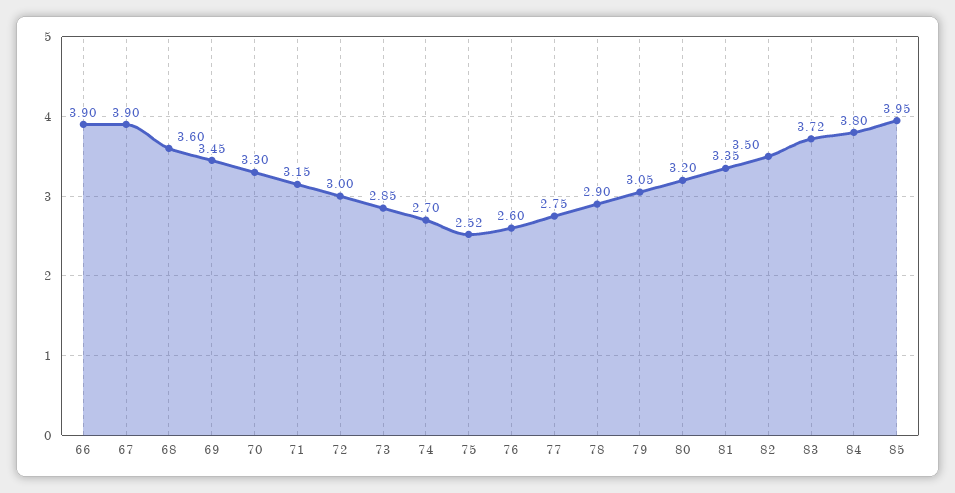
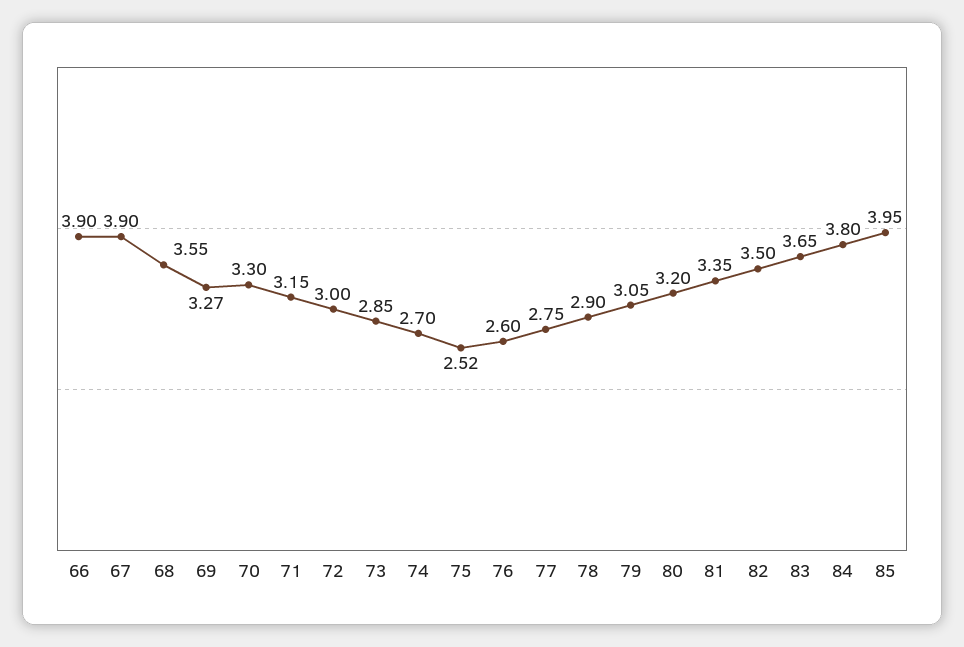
  {
    "66": 3.9,
    "67": 3.9,
-   "68": 3.6,
+   "68": 3.55,
-   "69": 3.45,
+   "69": 3.27,
    "70": 3.3,
    "71": 3.15,
    "72": 3,
    "73": 2.85,
    "74": 2.7,
    "75": 2.52,
    "76": 2.6,
    "77": 2.75,
    "78": 2.9,
    "79": 3.05,
    "80": 3.2,
    "81": 3.35,
    "82": 3.5,
-   "83": 3.72,
+   "83": 3.65,
    "84": 3.8,
    "85": 3.95
  }

